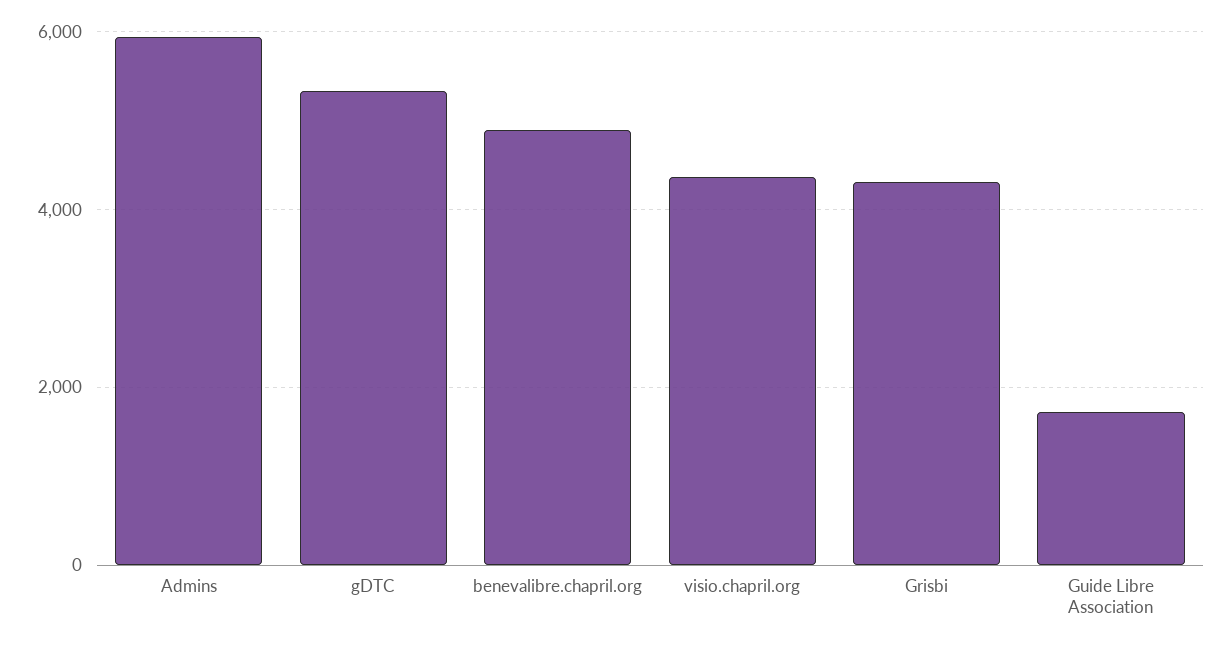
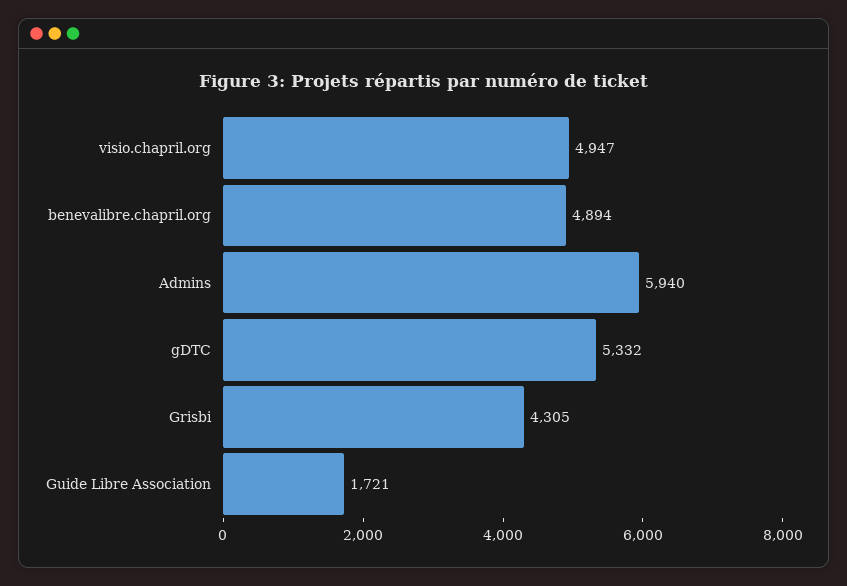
  {
    "Admins": 5940,
    "gDTC": 5332,
    "benevalibre.chapril.org": 4894,
-   "visio.chapril.org": 4400,
+   "visio.chapril.org": 4947,
    "Grisbi": 4305,
    "Guide Libre Association": 1721
  }

